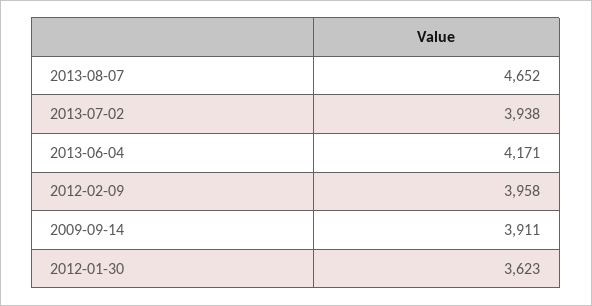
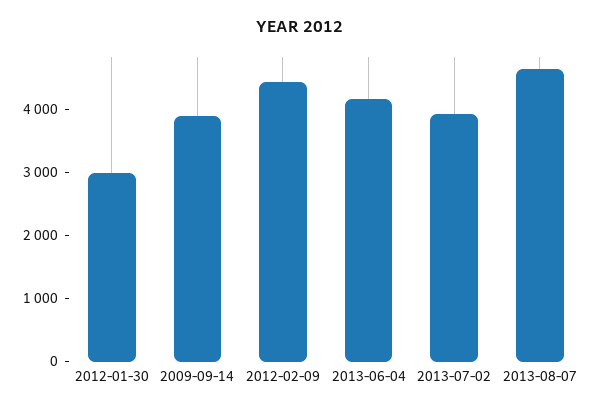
  {
    "2013-08-07": 4652,
    "2013-07-02": 3938,
    "2013-06-04": 4171,
-   "2012-02-09": 3958,
+   "2012-02-09": 4400,
    "2009-09-14": 3911,
-   "2012-01-30": 3623
+   "2012-01-30": 3000
  }

